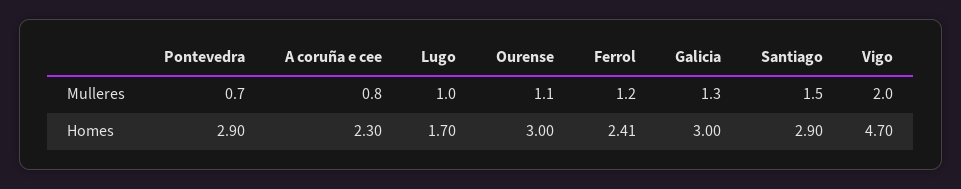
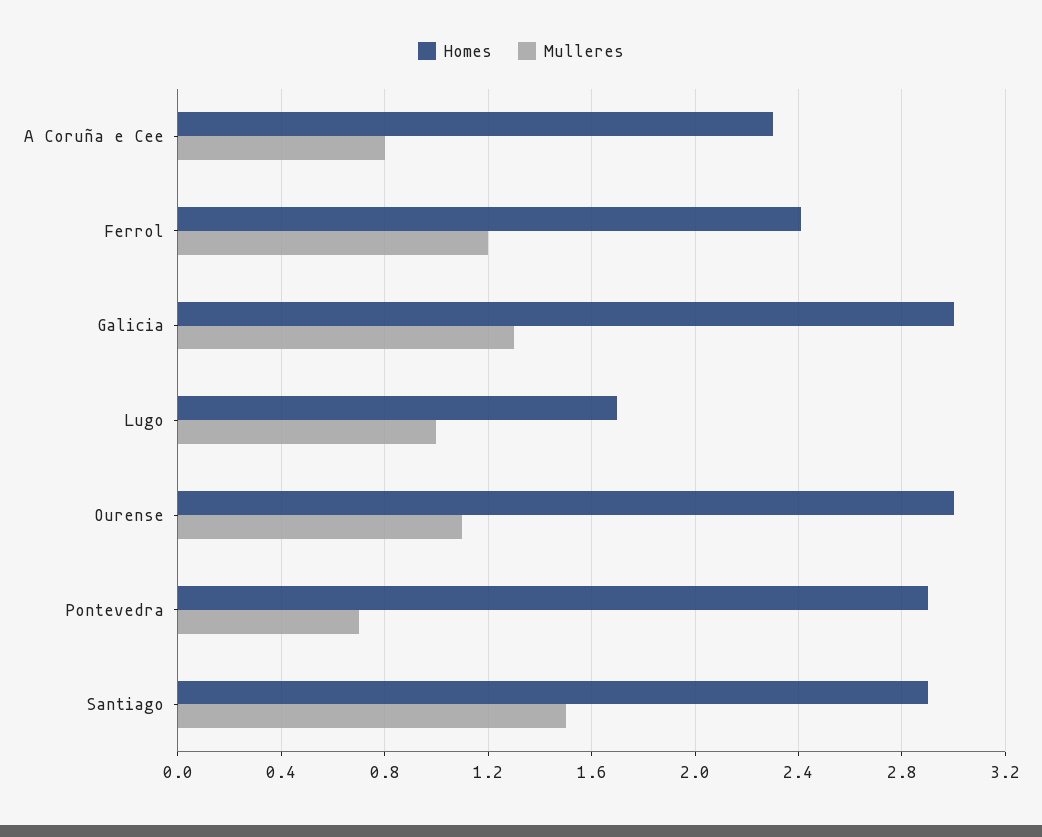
  {
    "Mulleres": {
      "Pontevedra": 0.7,
      "A coruña e cee": 0.8,
      "Lugo": 1,
      "Ourense": 1.1,
      "Ferrol": 1.2,
      "Galicia": 1.3,
-     "Santiago": 1.5,
+     "Santiago": 1.5
-     "Vigo": 2
    },
    "Homes": {
      "Pontevedra": 2.9,
      "A coruña e cee": 2.3,
      "Lugo": 1.7,
      "Ourense": 3,
      "Ferrol": 2.41,
      "Galicia": 3,
-     "Santiago": 2.9,
+     "Santiago": 2.9
-     "Vigo": 4.7
    }
  }

